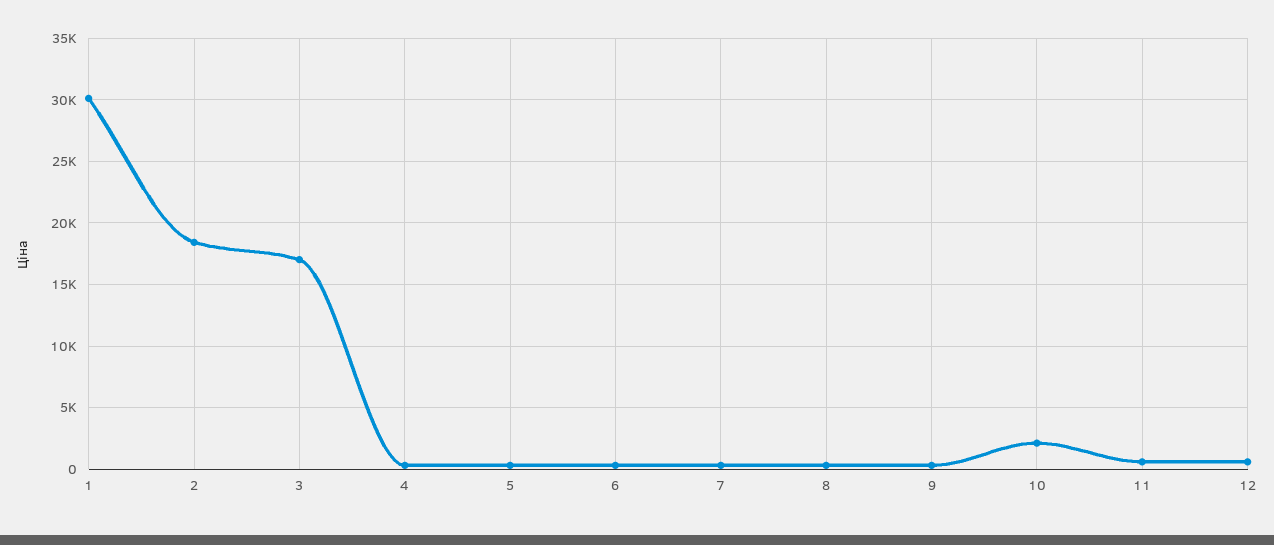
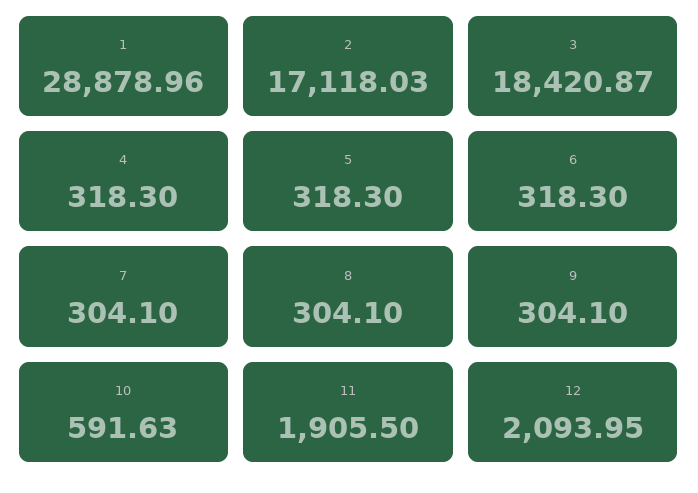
  {
-   "1": 30000,
+   "1": 28878.96,
-   "2": 18500,
+   "2": 17118.03,
-   "3": 17000,
+   "3": 18420.87,
    "4": 318.3,
    "5": 318.3,
    "6": 318.3,
    "7": 304.1,
    "8": 304.1,
    "9": 304.1,
-   "10": 2000,
+   "10": 591.63,
-   "11": 500,
+   "11": 1905.5,
-   "12": 500
+   "12": 2093.95
  }

